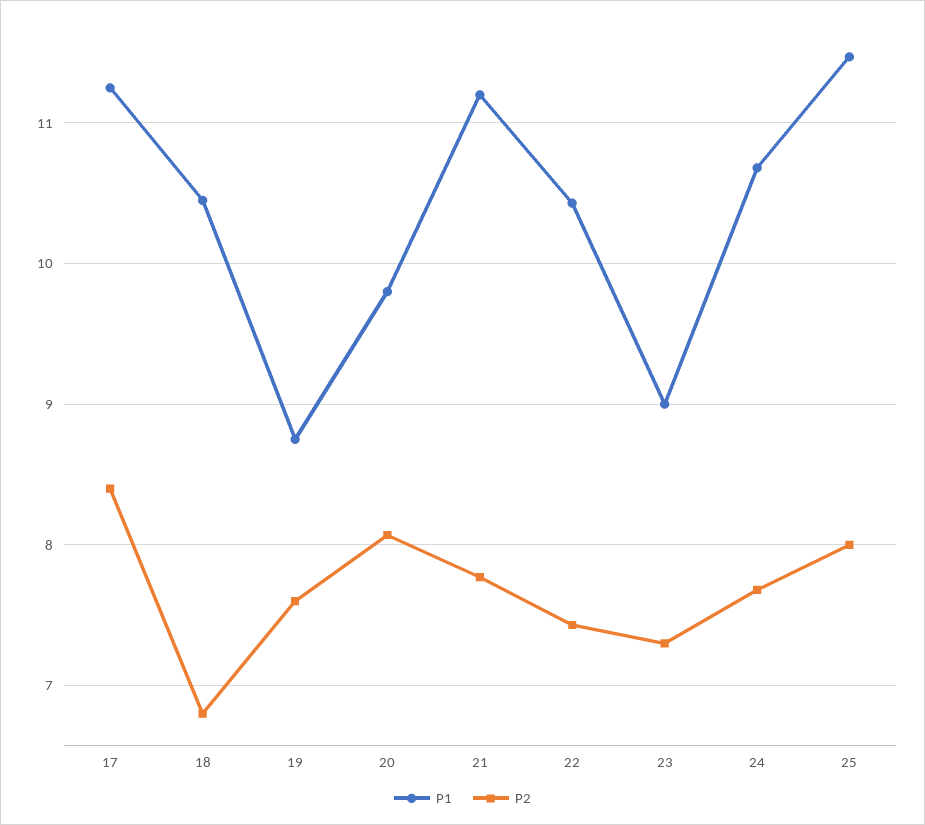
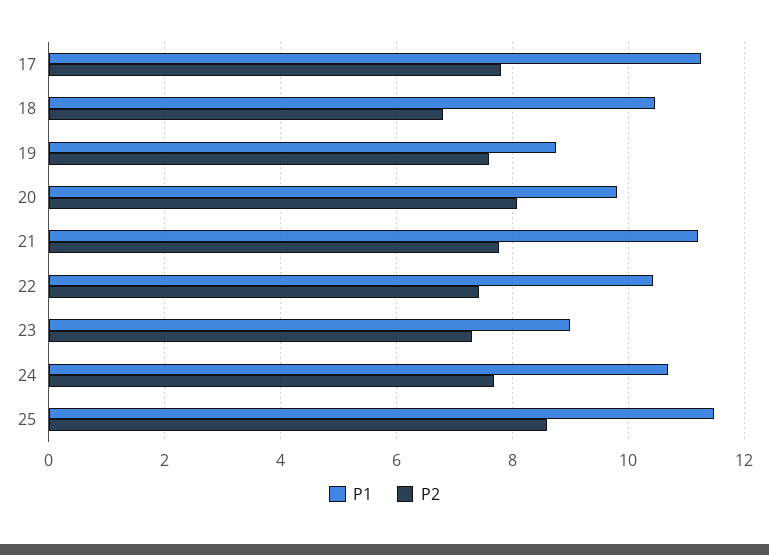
  {
    "P1": {
      "17": 11.3,
      "18": 10.5,
      "19": 8.8,
      "20": 9.8,
      "21": 11.2,
      "22": 10.4,
      "23": 9,
      "24": 10.7,
      "25": 11.5
    },
    "P2": {
-     "17": 8.4,
+     "17": 7.8,
      "18": 6.8,
      "19": 7.6,
      "20": 8.1,
      "21": 7.8,
      "22": 7.4,
      "23": 7.3,
      "24": 7.7,
-     "25": 8
+     "25": 8.6
    }
  }

